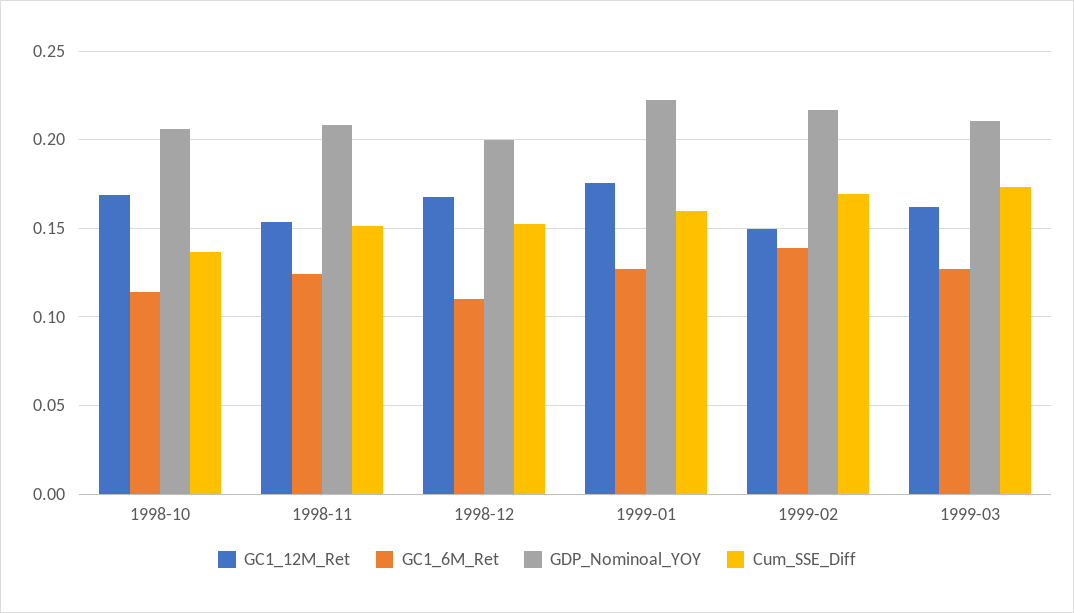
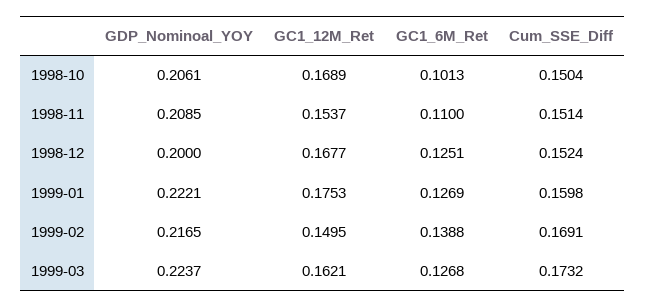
  {
    "GC1_12M_Ret": {
      "1998-10": 0.1689,
      "1998-11": 0.1537,
      "1998-12": 0.1677,
      "1999-01": 0.1753,
      "1999-02": 0.1495,
      "1999-03": 0.1621
    },
    "GC1_6M_Ret": {
-     "1998-10": 0.115,
+     "1998-10": 0.1013,
-     "1998-11": 0.125,
+     "1998-11": 0.11,
-     "1998-12": 0.11,
+     "1998-12": 0.1251,
      "1999-01": 0.1269,
      "1999-02": 0.1388,
      "1999-03": 0.1268
    },
    "GDP_Nominoal_YOY": {
      "1998-10": 0.2061,
      "1998-11": 0.2085,
      "1998-12": 0.2,
      "1999-01": 0.2221,
      "1999-02": 0.2165,
-     "1999-03": 0.21
+     "1999-03": 0.2237
    },
    "Cum_SSE_Diff": {
-     "1998-10": 0.135,
+     "1998-10": 0.1504,
      "1998-11": 0.1514,
      "1998-12": 0.1524,
      "1999-01": 0.1598,
      "1999-02": 0.1691,
      "1999-03": 0.1732
    }
  }

